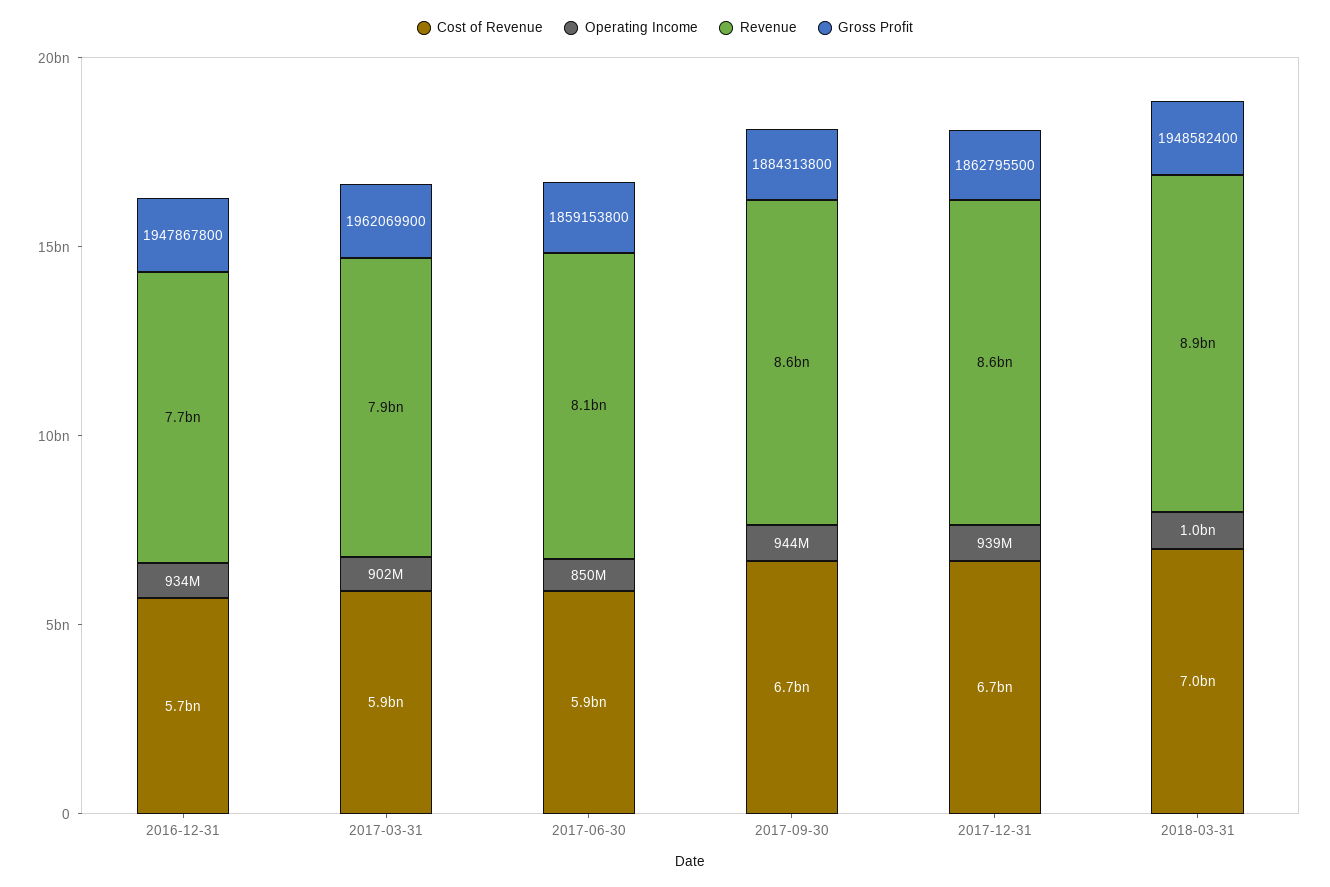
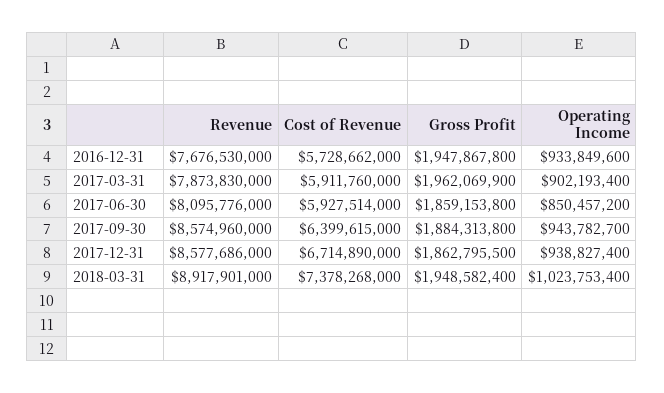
  {
    "Cost of Revenue": {
      "2016-12-31": 5728662000,
      "2017-03-31": 5911760000,
      "2017-06-30": 5927514000,
-     "2017-09-30": 6700000000,
+     "2017-09-30": 6399615000,
      "2017-12-31": 6714890000,
-     "2018-03-31": 7000000000
+     "2018-03-31": 7378268000
    },
    "Operating Income": {
      "2016-12-31": 933849600,
      "2017-03-31": 902193400,
      "2017-06-30": 850457200,
      "2017-09-30": 943782700,
      "2017-12-31": 938827400,
      "2018-03-31": 1023753400
    },
    "Revenue": {
      "2016-12-31": 7676530000,
      "2017-03-31": 7873830000,
      "2017-06-30": 8095776000,
      "2017-09-30": 8574960000,
      "2017-12-31": 8577686000,
      "2018-03-31": 8917901000
    },
    "Gross Profit": {
      "2016-12-31": 1947867800,
      "2017-03-31": 1962069900,
      "2017-06-30": 1859153800,
      "2017-09-30": 1884313800,
      "2017-12-31": 1862795500,
      "2018-03-31": 1948582400
    }
  }

